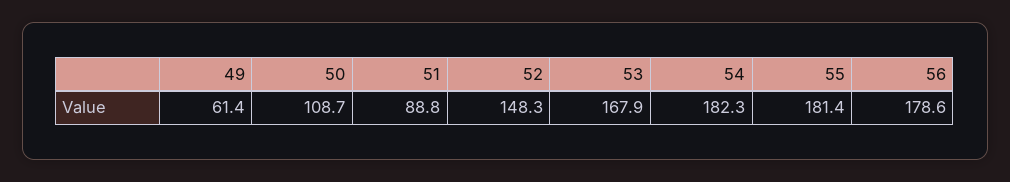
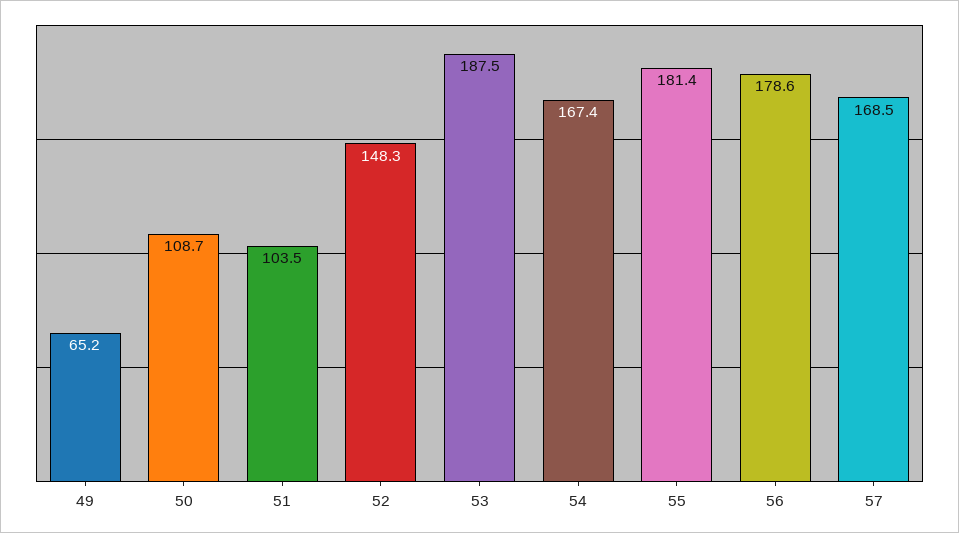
  {
-   "49": 61.4,
+   "49": 65.2,
    "50": 108.7,
-   "51": 88.8,
+   "51": 103.5,
    "52": 148.3,
-   "53": 167.9,
+   "53": 187.5,
-   "54": 182.3,
+   "54": 167.4,
    "55": 181.4,
-   "56": 178.6
+   "56": 178.6,
+   "57": 168.5
  }

